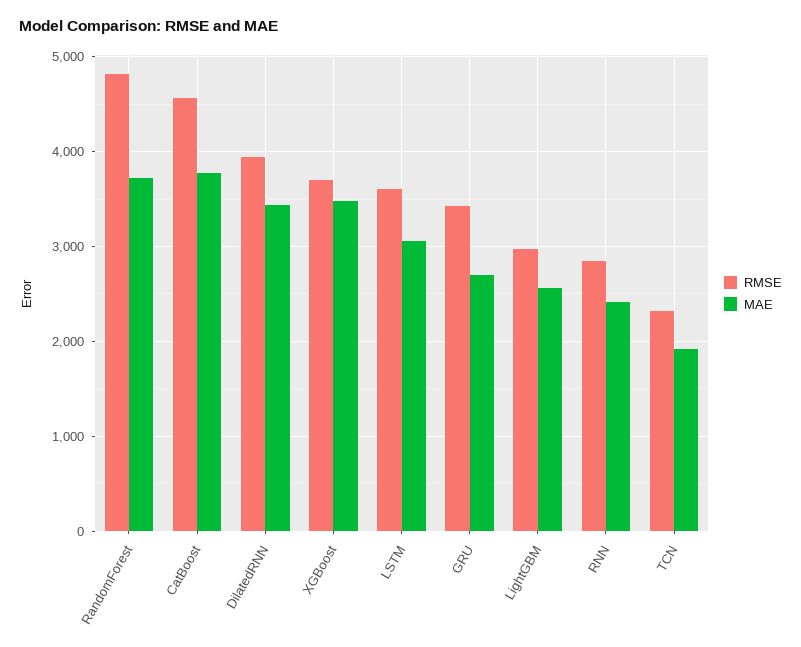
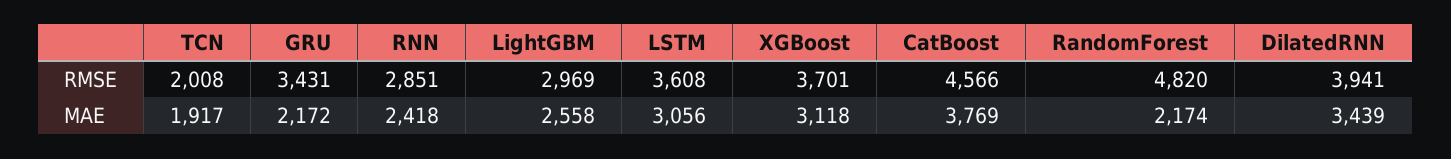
  {
    "RMSE": {
      "RandomForest": 4820,
      "CatBoost": 4566,
      "DilatedRNN": 3941,
      "XGBoost": 3701,
      "LSTM": 3608,
      "GRU": 3431,
      "LightGBM": 2969,
      "RNN": 2851,
-     "TCN": 2300
+     "TCN": 2008
    },
    "MAE": {
-     "RandomForest": 3700,
+     "RandomForest": 2174,
      "CatBoost": 3769,
      "DilatedRNN": 3439,
-     "XGBoost": 3500,
+     "XGBoost": 3118,
      "LSTM": 3056,
-     "GRU": 2700,
+     "GRU": 2172,
      "LightGBM": 2558,
      "RNN": 2418,
      "TCN": 1917
    }
  }

